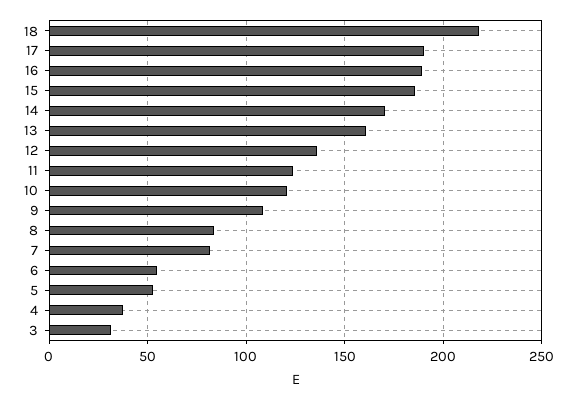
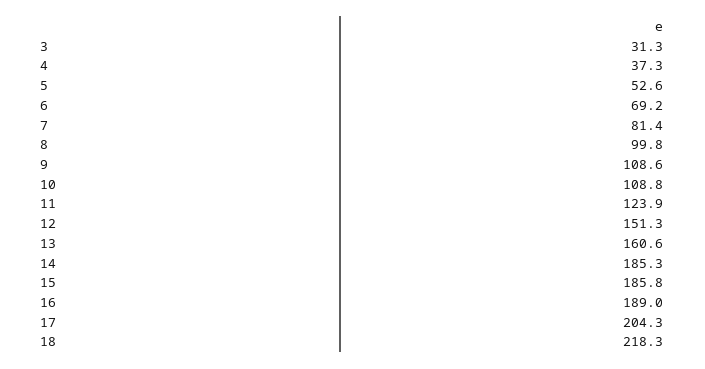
  {
    "18": 218.3,
-   "17": 190,
+   "17": 204.3,
    "16": 189,
    "15": 185.8,
-   "14": 170,
+   "14": 185.3,
    "13": 160.6,
-   "12": 135,
+   "12": 151.3,
    "11": 123.9,
-   "10": 120,
+   "10": 108.8,
    "9": 108.6,
-   "8": 85,
+   "8": 99.8,
    "7": 81.4,
-   "6": 55,
+   "6": 69.2,
    "5": 52.6,
    "4": 37.3,
    "3": 31.3
  }

